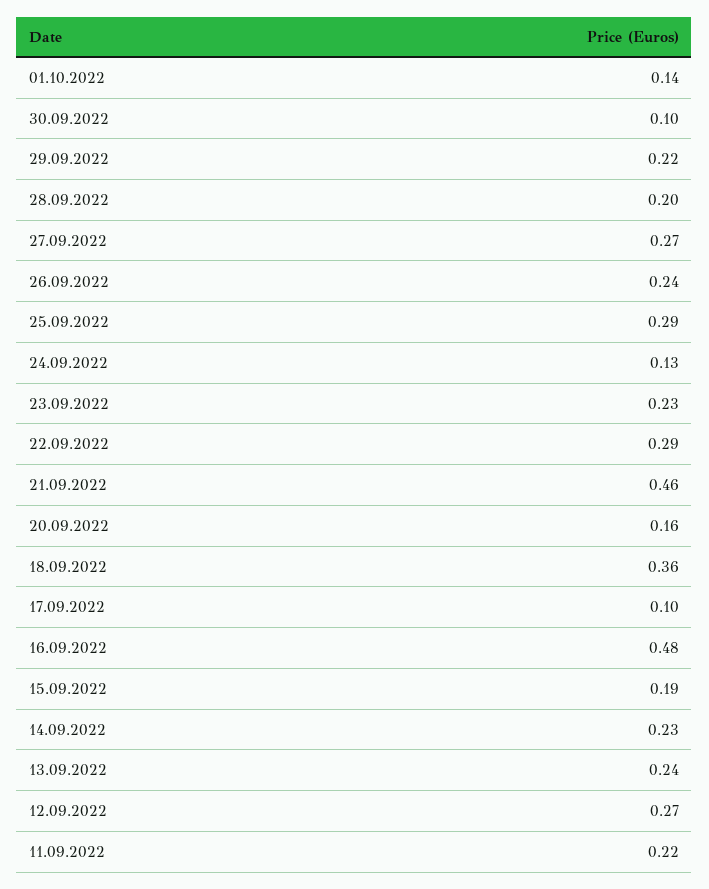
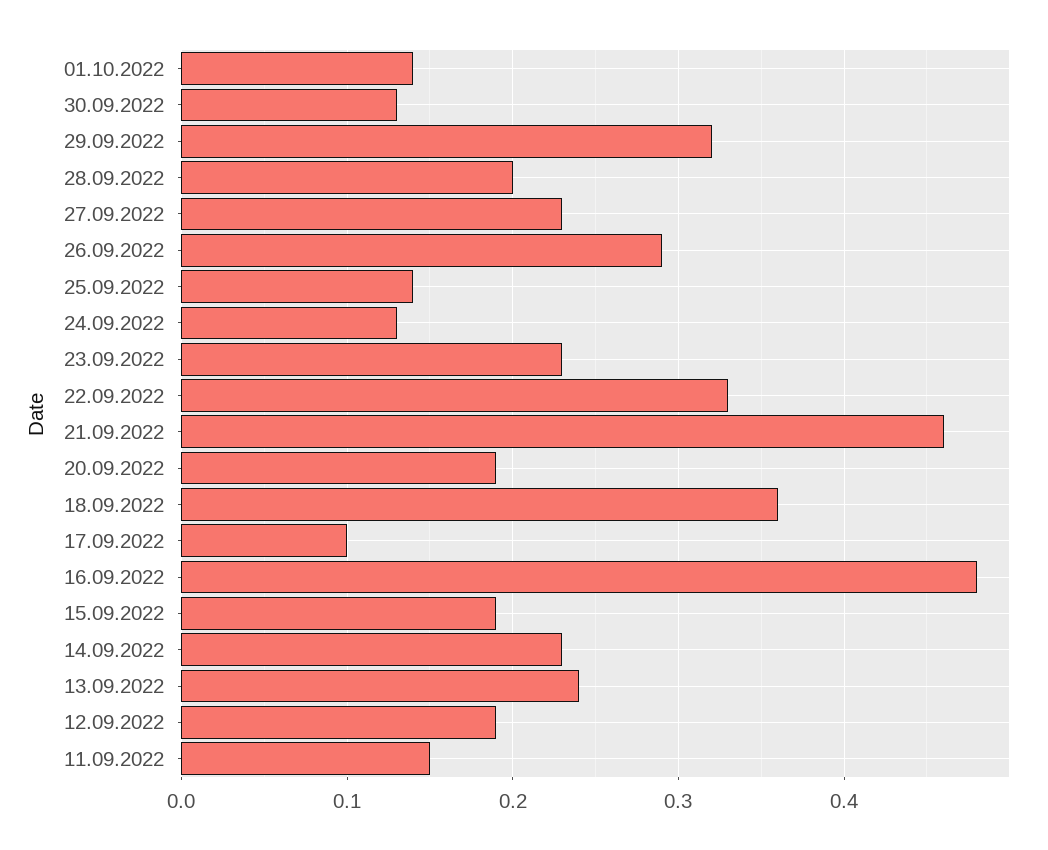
  {
    "01.10.2022": 0.14,
-   "30.09.2022": 0.1,
+   "30.09.2022": 0.13,
-   "29.09.2022": 0.22,
+   "29.09.2022": 0.32,
    "28.09.2022": 0.2,
-   "27.09.2022": 0.27,
+   "27.09.2022": 0.23,
-   "26.09.2022": 0.24,
+   "26.09.2022": 0.29,
-   "25.09.2022": 0.29,
+   "25.09.2022": 0.14,
    "24.09.2022": 0.13,
    "23.09.2022": 0.23,
-   "22.09.2022": 0.29,
+   "22.09.2022": 0.33,
    "21.09.2022": 0.46,
-   "20.09.2022": 0.16,
+   "20.09.2022": 0.19,
    "18.09.2022": 0.36,
    "17.09.2022": 0.1,
    "16.09.2022": 0.48,
    "15.09.2022": 0.19,
    "14.09.2022": 0.23,
    "13.09.2022": 0.24,
-   "12.09.2022": 0.27,
+   "12.09.2022": 0.19,
-   "11.09.2022": 0.22
+   "11.09.2022": 0.15
  }

